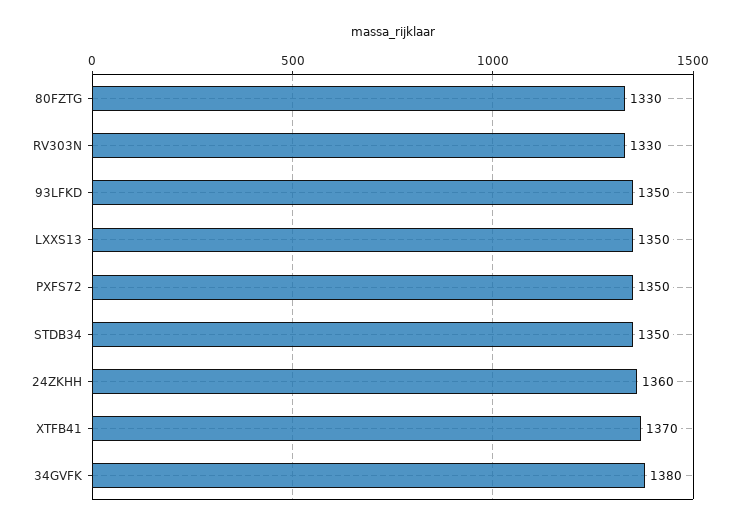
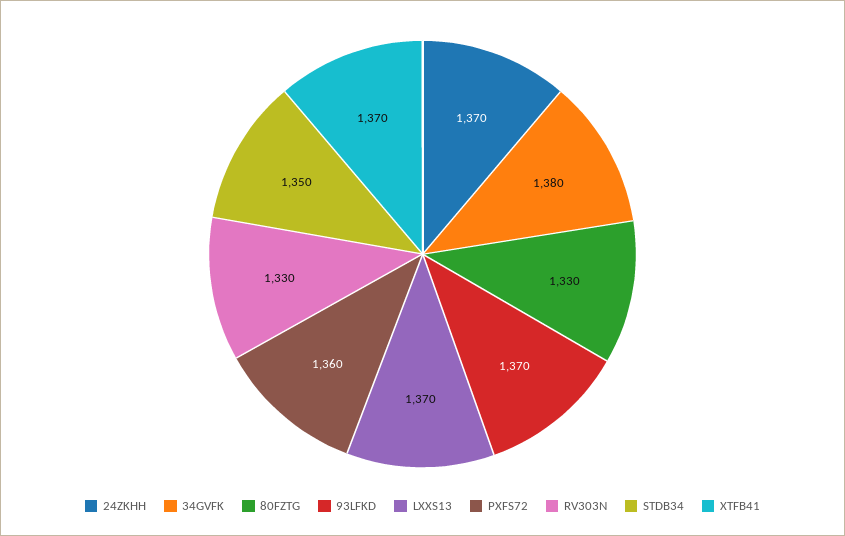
  {
    "80FZTG": 1330,
    "RV303N": 1330,
-   "93LFKD": 1350,
+   "93LFKD": 1370,
-   "LXXS13": 1350,
+   "LXXS13": 1370,
-   "PXFS72": 1350,
+   "PXFS72": 1360,
    "STDB34": 1350,
-   "24ZKHH": 1360,
+   "24ZKHH": 1370,
    "XTFB41": 1370,
    "34GVFK": 1380
  }

